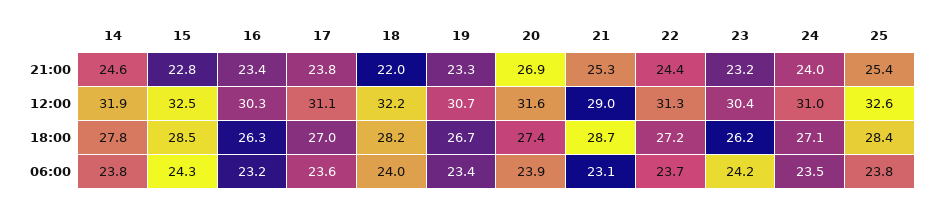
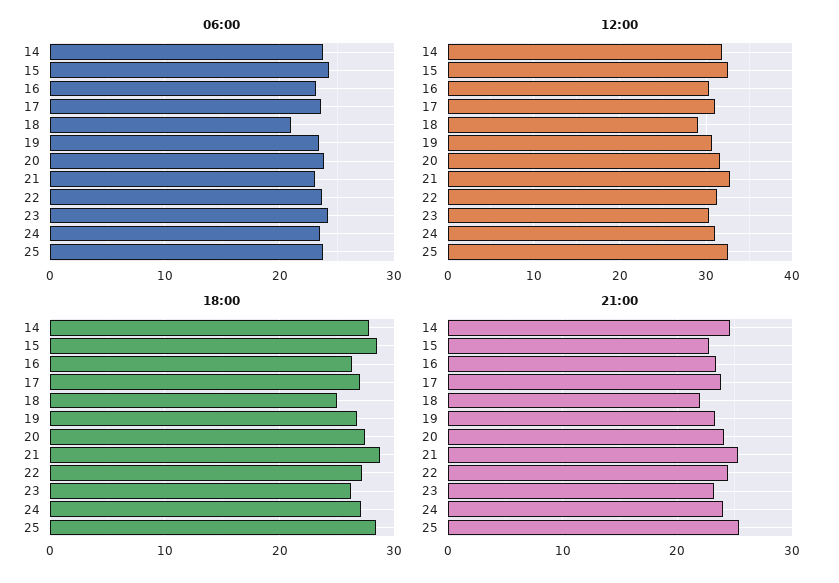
  {
    "21:00": {
      "14": 24.6,
      "15": 22.8,
      "16": 23.4,
      "17": 23.8,
      "18": 22,
      "19": 23.3,
-     "20": 26.9,
+     "20": 24,
      "21": 25.3,
      "22": 24.4,
      "23": 23.2,
      "24": 24,
      "25": 25.4
    },
    "12:00": {
      "14": 31.9,
      "15": 32.5,
      "16": 30.3,
      "17": 31.1,
-     "18": 32.2,
+     "18": 29,
      "19": 30.7,
      "20": 31.6,
-     "21": 29,
+     "21": 33,
      "22": 31.3,
      "23": 30.4,
      "24": 31,
      "25": 32.6
    },
    "18:00": {
      "14": 27.8,
      "15": 28.5,
      "16": 26.3,
      "17": 27,
-     "18": 28.2,
+     "18": 25,
      "19": 26.7,
      "20": 27.4,
      "21": 28.7,
      "22": 27.2,
      "23": 26.2,
      "24": 27.1,
      "25": 28.4
    },
    "06:00": {
      "14": 23.8,
      "15": 24.3,
      "16": 23.2,
      "17": 23.6,
-     "18": 24,
+     "18": 21,
      "19": 23.4,
      "20": 23.9,
      "21": 23.1,
      "22": 23.7,
      "23": 24.2,
      "24": 23.5,
      "25": 23.8
    }
  }

